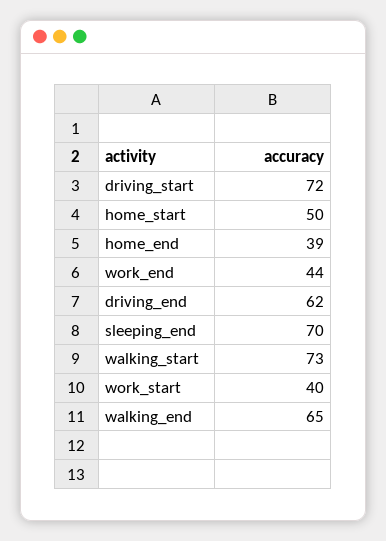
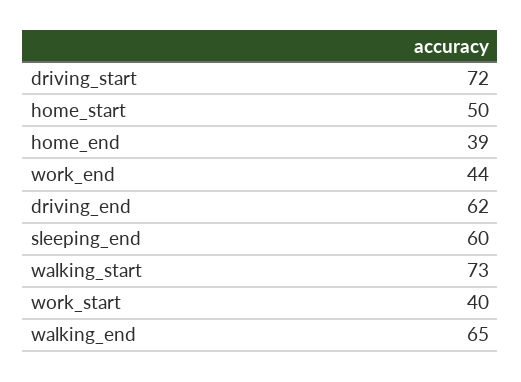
  {
    "driving_start": 72,
    "home_start": 50,
    "home_end": 39,
    "work_end": 44,
    "driving_end": 62,
-   "sleeping_end": 70,
+   "sleeping_end": 60,
    "walking_start": 73,
    "work_start": 40,
    "walking_end": 65
  }

